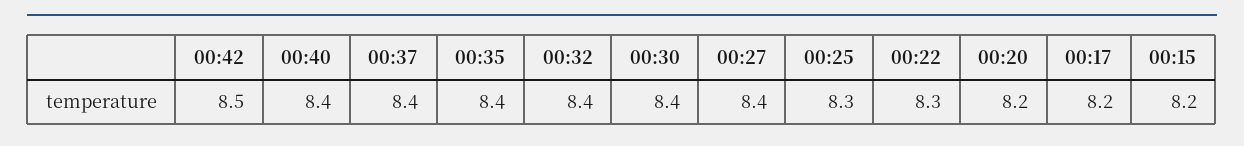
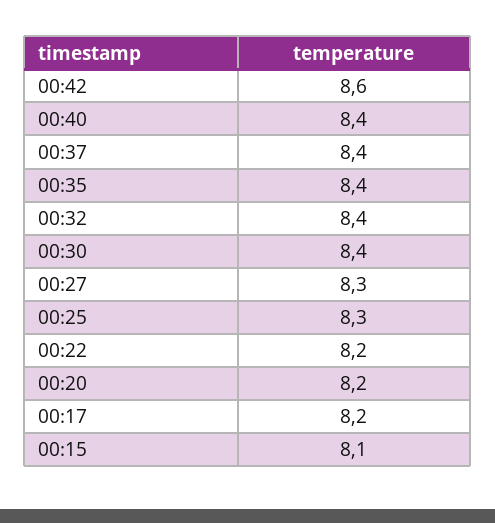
  {
-   "00:42": 8.5,
+   "00:42": 8.6,
    "00:40": 8.4,
    "00:37": 8.4,
    "00:35": 8.4,
    "00:32": 8.4,
    "00:30": 8.4,
-   "00:27": 8.4,
+   "00:27": 8.3,
    "00:25": 8.3,
-   "00:22": 8.3,
+   "00:22": 8.2,
    "00:20": 8.2,
    "00:17": 8.2,
-   "00:15": 8.2
+   "00:15": 8.1
  }

